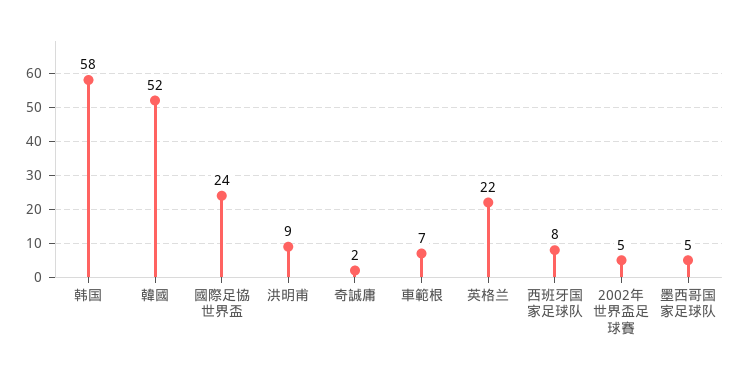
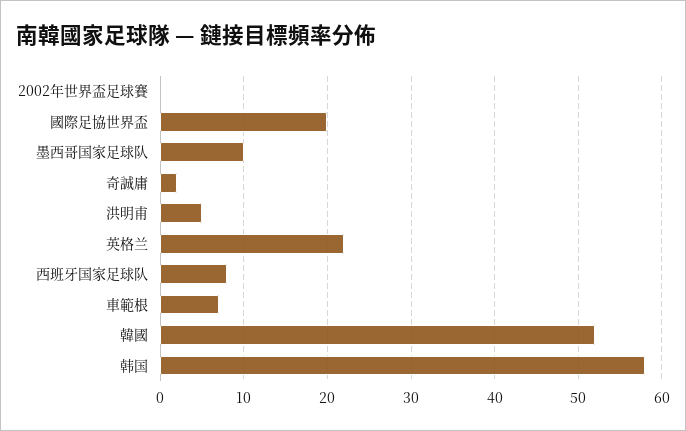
  {
    "韩国": 58,
    "韓國": 52,
-   "國際足協世界盃": 24,
+   "國際足協世界盃": 20,
-   "洪明甫": 9,
+   "洪明甫": 5,
    "奇誠庸": 2,
    "車範根": 7,
    "英格兰": 22,
    "西班牙国家足球队": 8,
-   "2002年世界盃足球賽": 5,
+   "2002年世界盃足球賽": 0,
-   "墨西哥国家足球队": 5
+   "墨西哥国家足球队": 10
  }

